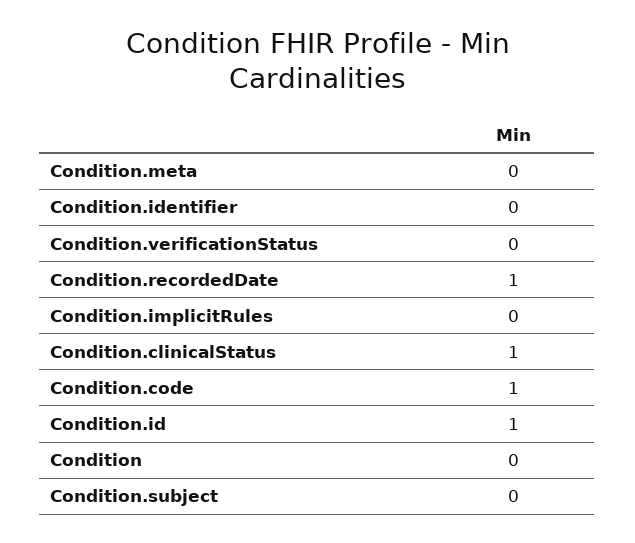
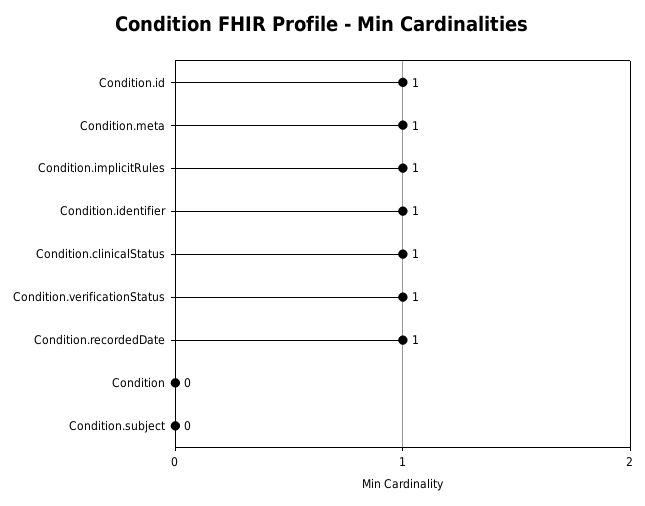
  {
-   "Condition.meta": 0,
+   "Condition.meta": 1,
-   "Condition.identifier": 0,
+   "Condition.identifier": 1,
-   "Condition.verificationStatus": 0,
+   "Condition.verificationStatus": 1,
    "Condition.recordedDate": 1,
-   "Condition.implicitRules": 0,
+   "Condition.implicitRules": 1,
    "Condition.clinicalStatus": 1,
-   "Condition.code": 1,
    "Condition.id": 1,
    "Condition": 0,
    "Condition.subject": 0
  }

